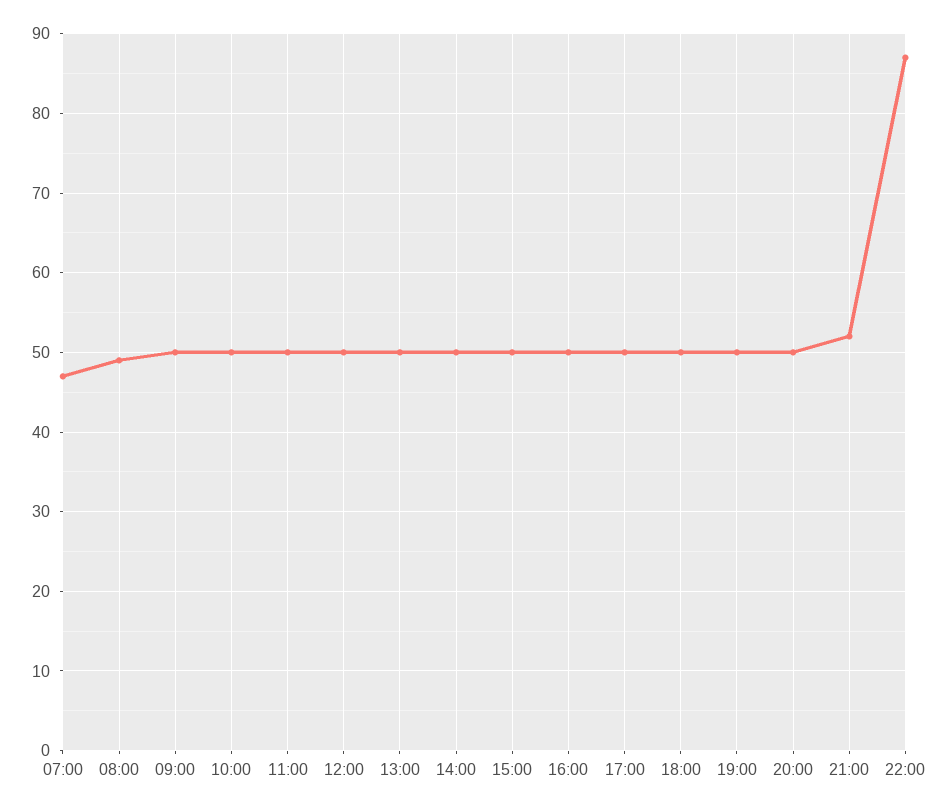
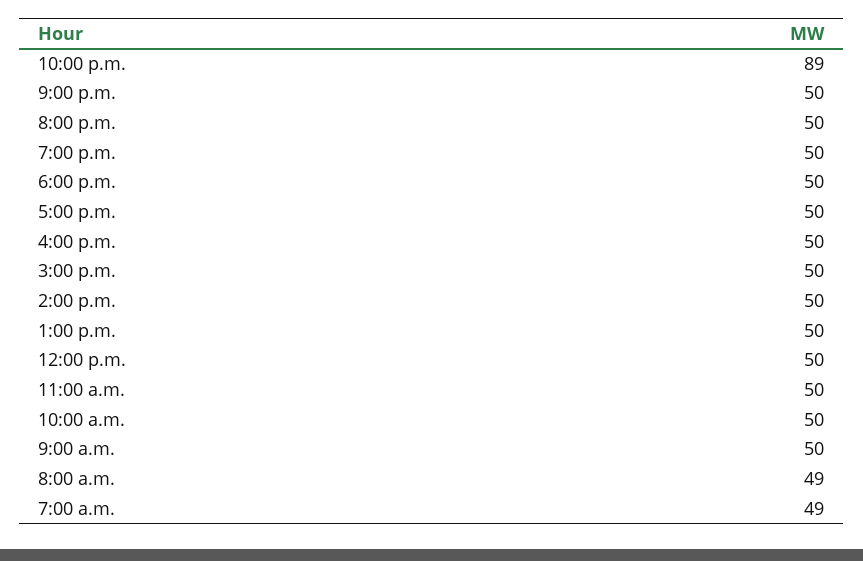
  {
-   "07:00": 47,
+   "07:00": 49,
    "08:00": 49,
    "09:00": 50,
    "10:00": 50,
    "11:00": 50,
    "12:00": 50,
    "13:00": 50,
    "14:00": 50,
    "15:00": 50,
    "16:00": 50,
    "17:00": 50,
    "18:00": 50,
    "19:00": 50,
    "20:00": 50,
-   "21:00": 52,
+   "21:00": 50,
-   "22:00": 87
+   "22:00": 89
  }

